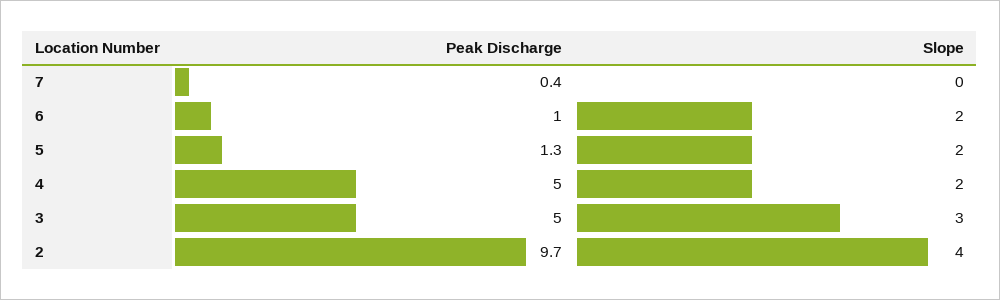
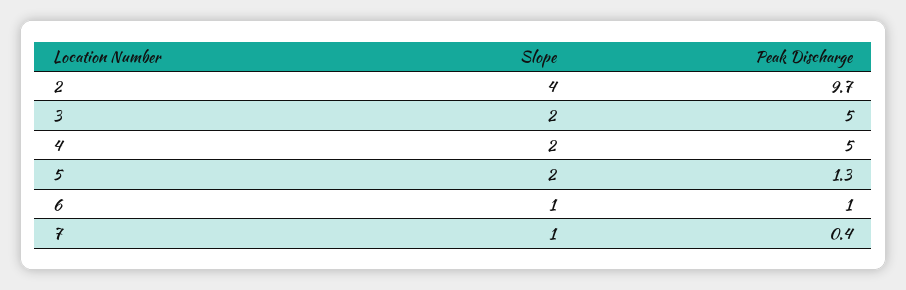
  {
    "Peak Discharge": {
      "7": 0.4,
      "6": 1,
      "5": 1.3,
      "4": 5,
      "3": 5,
      "2": 9.7
    },
    "Slope": {
-     "7": 0,
+     "7": 1,
-     "6": 2,
+     "6": 1,
      "5": 2,
      "4": 2,
-     "3": 3,
+     "3": 2,
      "2": 4
    }
  }

